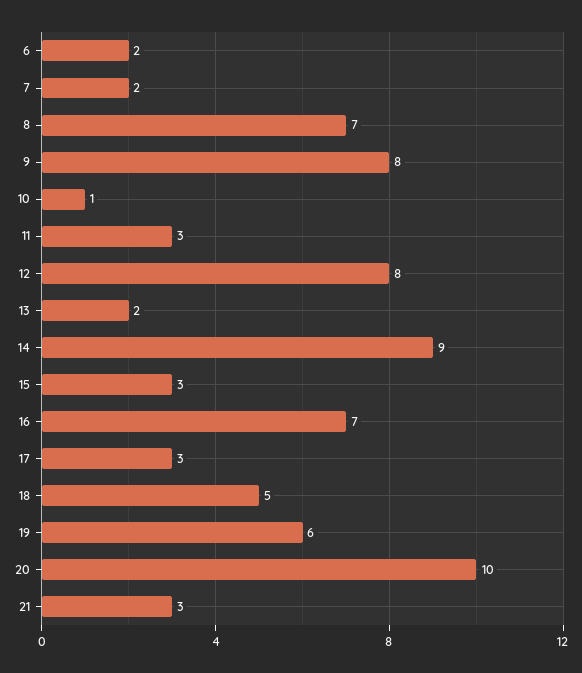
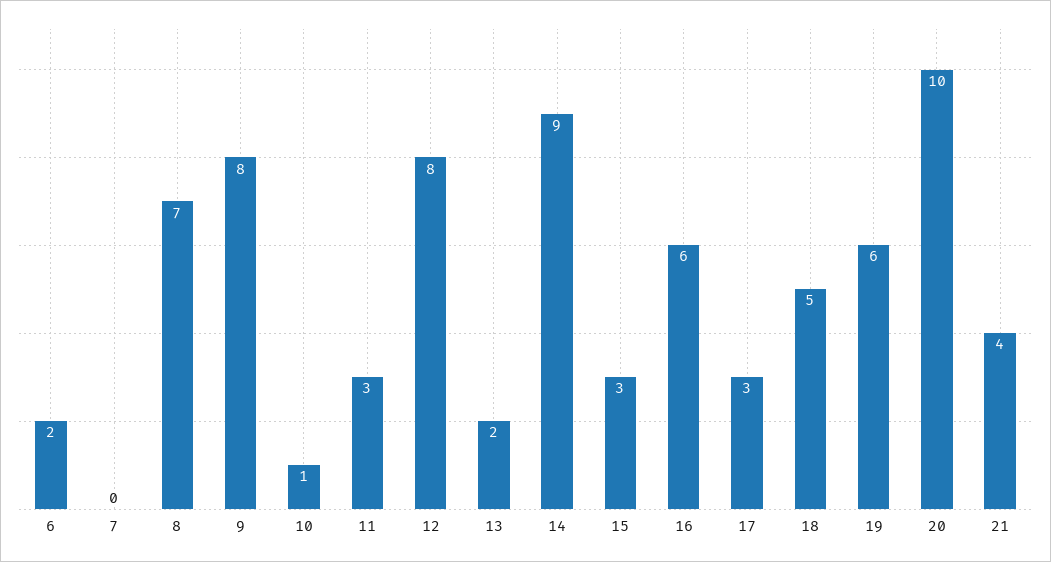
  {
    "6": 2,
-   "7": 2,
+   "7": 0,
    "8": 7,
    "9": 8,
    "10": 1,
    "11": 3,
    "12": 8,
    "13": 2,
    "14": 9,
    "15": 3,
-   "16": 7,
+   "16": 6,
    "17": 3,
    "18": 5,
    "19": 6,
    "20": 10,
-   "21": 3
+   "21": 4
  }

